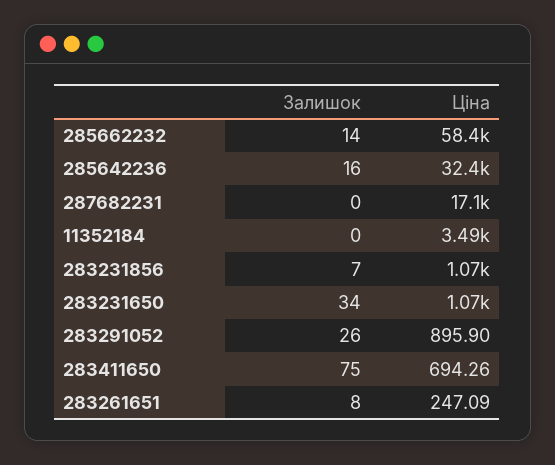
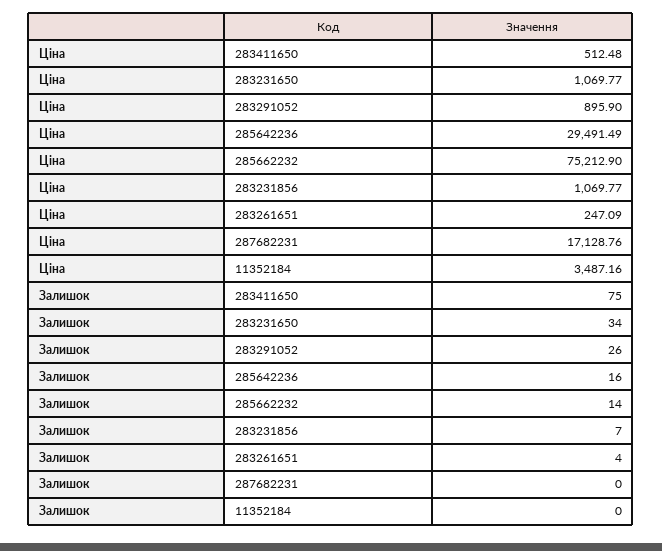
  {
    "Залишок": {
      "285662232": 14,
      "285642236": 16,
      "287682231": 0,
      "11352184": 0,
      "283231856": 7,
      "283231650": 34,
      "283291052": 26,
      "283411650": 75,
-     "283261651": 8
+     "283261651": 4
    },
    "Ціна": {
-     "285662232": 58400,
+     "285662232": 75212.9,
-     "285642236": 32400,
+     "285642236": 29491.49,
      "287682231": 17128.76,
      "11352184": 3487.16,
      "283231856": 1069.77,
      "283231650": 1069.77,
      "283291052": 895.9,
-     "283411650": 694.26,
+     "283411650": 512.48,
      "283261651": 247.09
    }
  }

